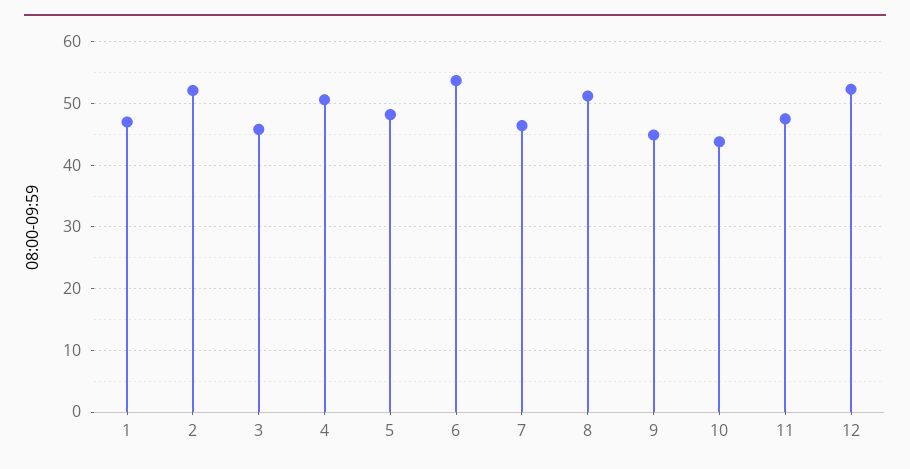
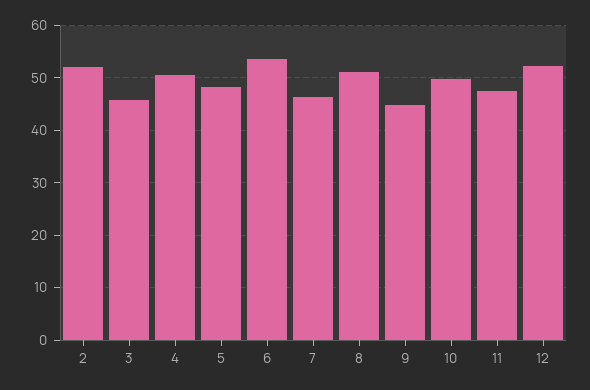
  {
-   "1": 47,
    "2": 52,
    "3": 46,
    "4": 51,
    "5": 48,
    "6": 54,
    "7": 46,
    "8": 51,
    "9": 45,
-   "10": 44,
+   "10": 50,
    "11": 48,
    "12": 52
  }

